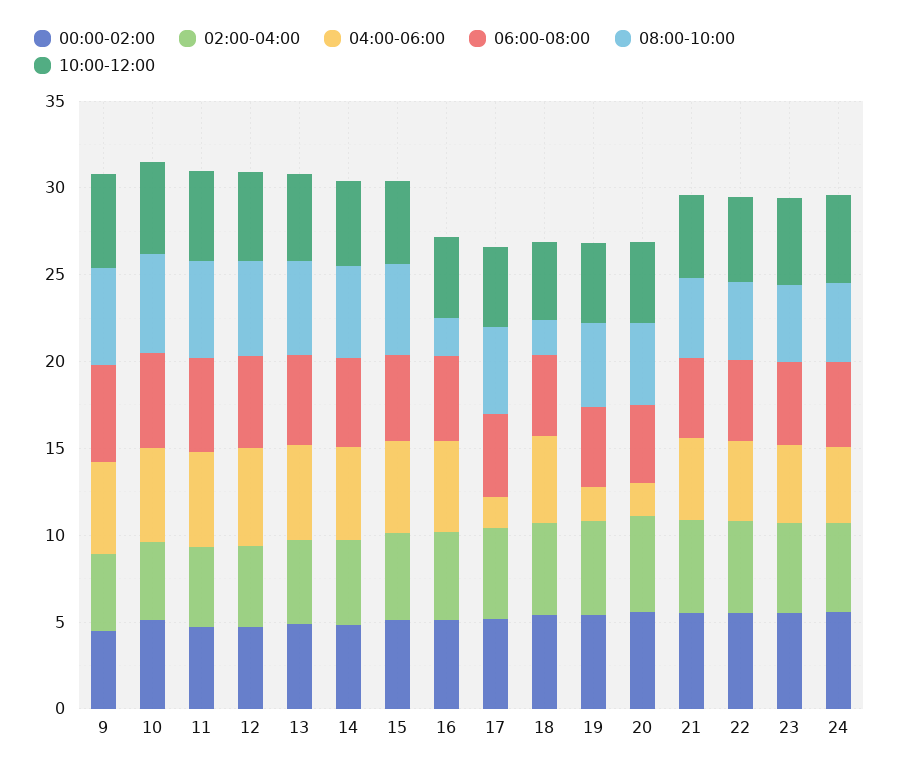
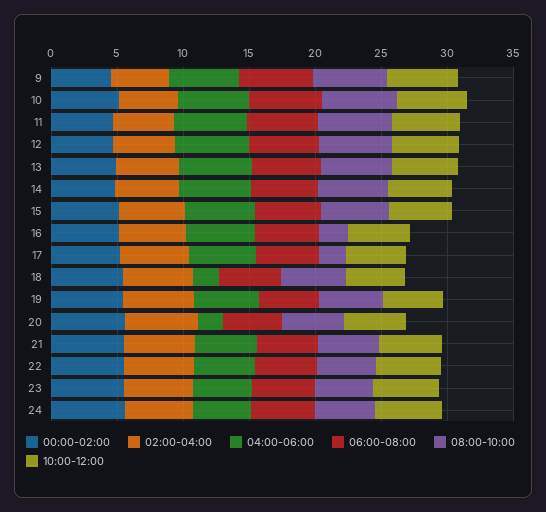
  {
    "00:00-02:00": {
      "9": 5,
      "10": 5,
      "11": 5,
      "12": 5,
      "13": 5,
      "14": 5,
      "15": 5,
      "16": 5,
      "17": 5,
      "18": 5,
      "19": 5,
      "20": 6,
      "21": 6,
      "22": 6,
      "23": 6,
      "24": 6
    },
    "02:00-04:00": {
      "9": 4,
      "10": 5,
      "11": 5,
      "12": 5,
      "13": 5,
      "14": 5,
      "15": 5,
      "16": 5,
      "17": 5,
      "18": 5,
      "19": 5,
      "20": 6,
      "21": 5,
      "22": 5,
      "23": 5,
      "24": 5
    },
    "04:00-06:00": {
      "9": 5,
      "10": 5,
      "11": 6,
      "12": 6,
      "13": 6,
      "14": 5,
      "15": 5,
      "16": 5,
-     "17": 2,
+     "17": 5,
-     "18": 5,
+     "18": 2,
-     "19": 2,
+     "19": 5,
      "20": 2,
      "21": 5,
      "22": 5,
      "23": 5,
      "24": 4
    },
    "06:00-08:00": {
      "9": 6,
      "10": 6,
      "11": 5,
      "12": 5,
      "13": 5,
      "14": 5,
      "15": 5,
      "16": 5,
      "17": 5,
      "18": 5,
      "19": 5,
      "20": 5,
      "21": 5,
      "22": 5,
      "23": 5,
      "24": 5
    },
    "08:00-10:00": {
      "9": 6,
      "10": 6,
      "11": 6,
      "12": 6,
      "13": 5,
      "14": 5,
      "15": 5,
      "16": 2,
-     "17": 5,
+     "17": 2,
-     "18": 2,
+     "18": 5,
      "19": 5,
      "20": 5,
      "21": 5,
      "22": 5,
      "23": 4,
      "24": 5
    },
    "10:00-12:00": {
      "9": 5,
      "10": 5,
      "11": 5,
      "12": 5,
      "13": 5,
      "14": 5,
      "15": 5,
      "16": 5,
      "17": 5,
      "18": 5,
      "19": 5,
      "20": 5,
      "21": 5,
      "22": 5,
      "23": 5,
      "24": 5
    }
  }

